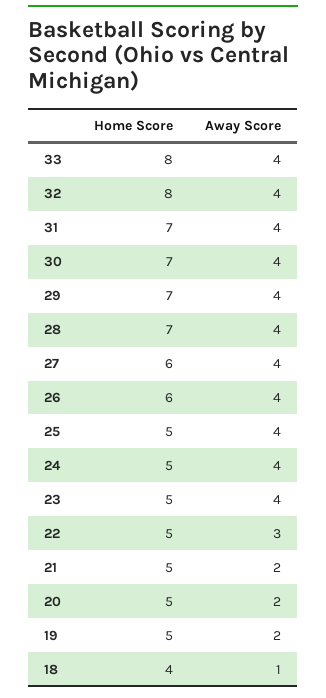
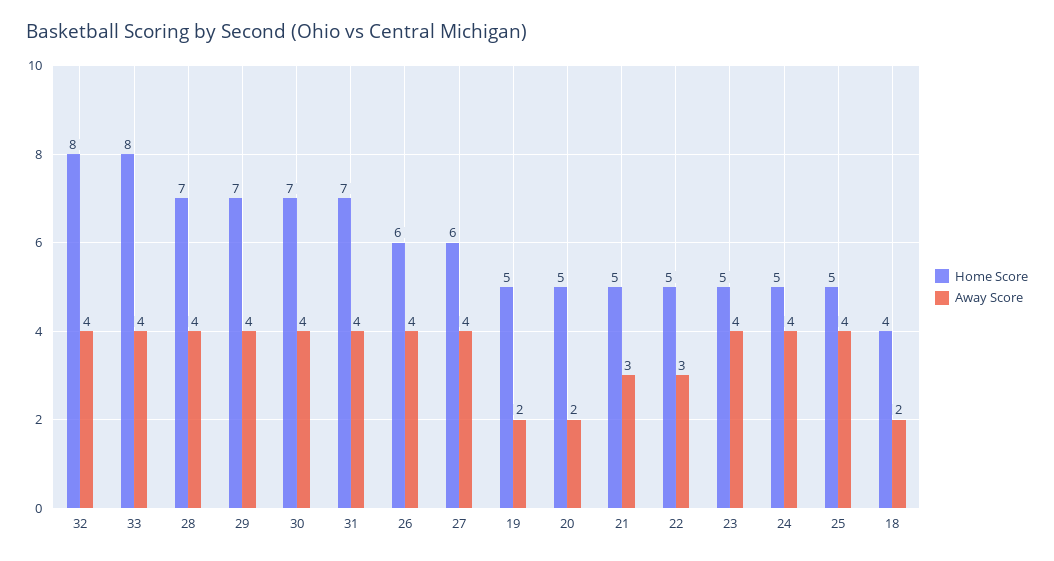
  {
    "Home Score": {
      "33": 8,
      "32": 8,
      "31": 7,
      "30": 7,
      "29": 7,
      "28": 7,
      "27": 6,
      "26": 6,
      "25": 5,
      "24": 5,
      "23": 5,
      "22": 5,
      "21": 5,
      "20": 5,
      "19": 5,
      "18": 4
    },
    "Away Score": {
      "33": 4,
      "32": 4,
      "31": 4,
      "30": 4,
      "29": 4,
      "28": 4,
      "27": 4,
      "26": 4,
      "25": 4,
      "24": 4,
      "23": 4,
      "22": 3,
-     "21": 2,
+     "21": 3,
      "20": 2,
      "19": 2,
-     "18": 1
+     "18": 2
    }
  }

